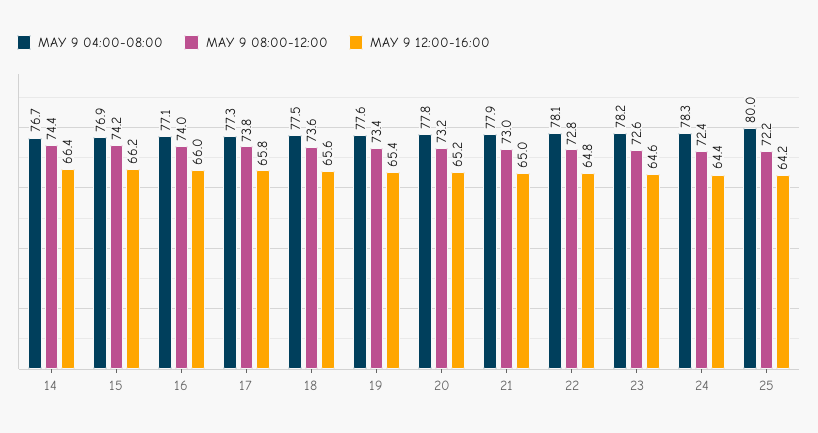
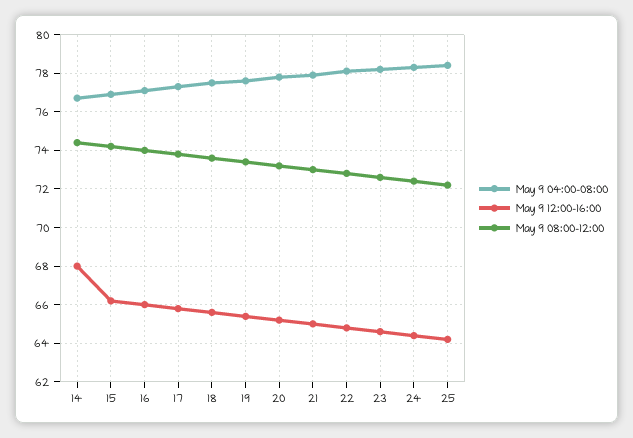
  {
    "MAY 9 04:00-08:00": {
      "14": 76.7,
      "15": 76.9,
      "16": 77.1,
      "17": 77.3,
      "18": 77.5,
      "19": 77.6,
      "20": 77.8,
      "21": 77.9,
      "22": 78.1,
      "23": 78.2,
      "24": 78.3,
-     "25": 80
+     "25": 78.5
    },
    "MAY 9 08:00-12:00": {
      "14": 74.4,
      "15": 74.2,
      "16": 74,
      "17": 73.8,
      "18": 73.6,
      "19": 73.4,
      "20": 73.2,
      "21": 73,
      "22": 72.8,
      "23": 72.6,
      "24": 72.4,
      "25": 72.2
    },
    "MAY 9 12:00-16:00": {
-     "14": 66.4,
+     "14": 68,
      "15": 66.2,
      "16": 66,
      "17": 65.8,
      "18": 65.6,
      "19": 65.4,
      "20": 65.2,
      "21": 65,
      "22": 64.8,
      "23": 64.6,
      "24": 64.4,
      "25": 64.2
    }
  }

